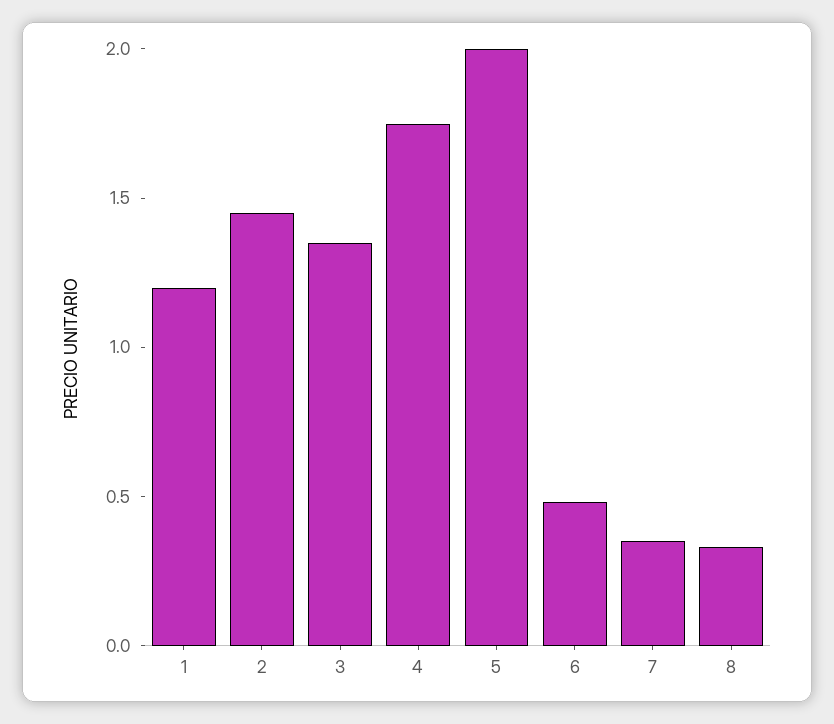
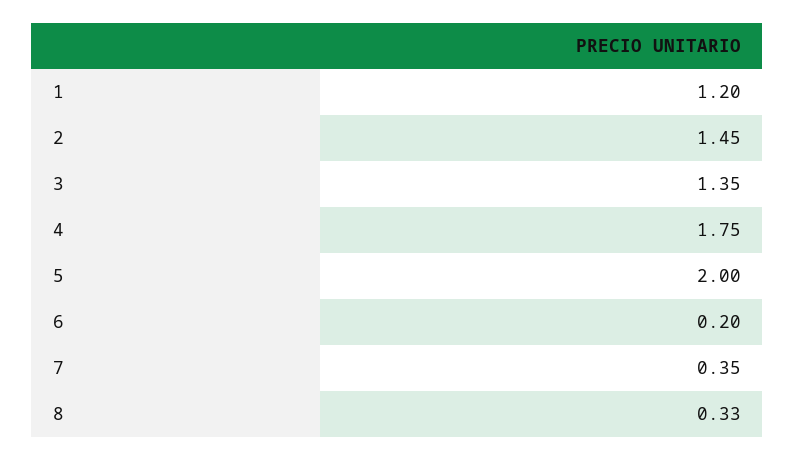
  {
    "1": 1.2,
    "2": 1.45,
    "3": 1.35,
    "4": 1.75,
    "5": 2,
-   "6": 0.5,
+   "6": 0.2,
    "7": 0.35,
    "8": 0.33
  }

